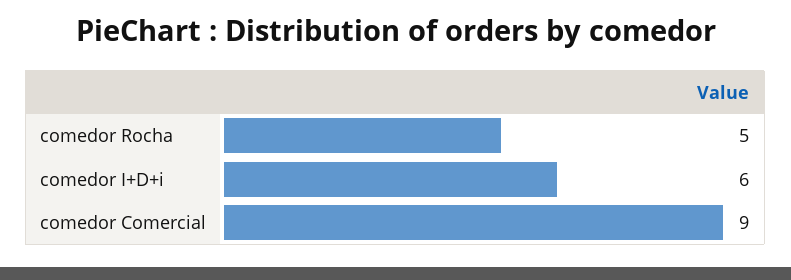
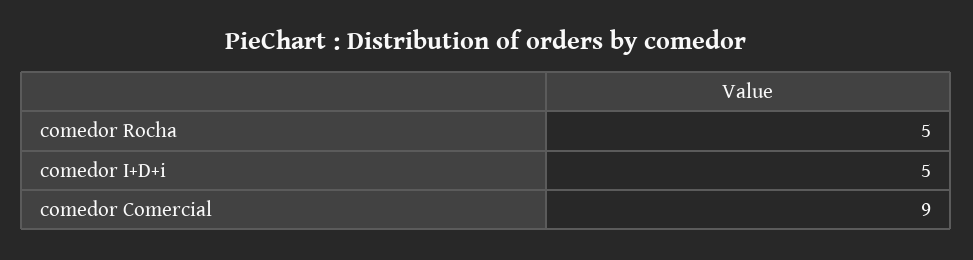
  {
    "comedor Rocha": 5,
-   "comedor I+D+i": 6,
+   "comedor I+D+i": 5,
    "comedor Comercial": 9
  }

